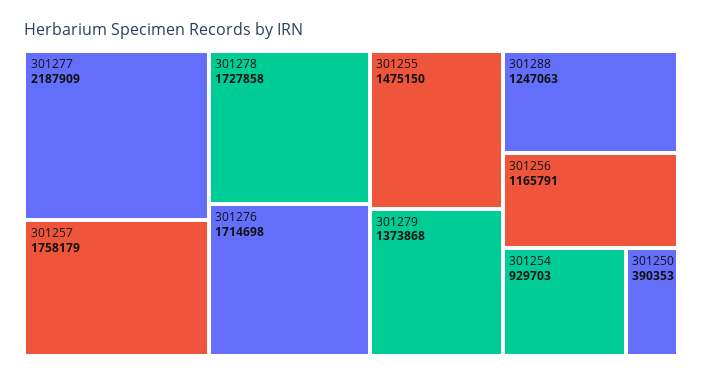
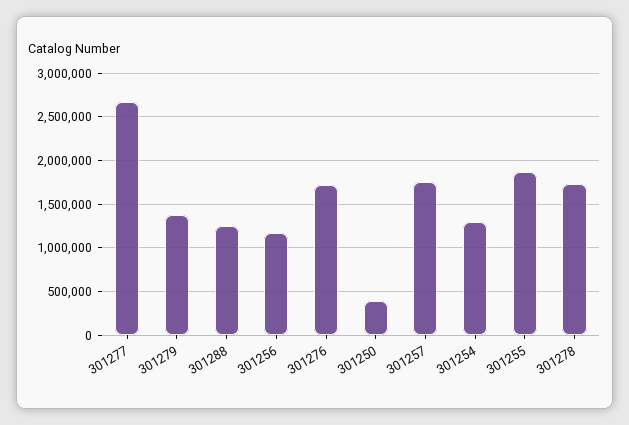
  {
-   "301277": 2187909,
+   "301277": 2700000,
    "301257": 1758179,
    "301278": 1727858,
    "301276": 1714698,
-   "301255": 1475150,
+   "301255": 1900000,
    "301279": 1373868,
    "301288": 1247063,
    "301256": 1165791,
-   "301254": 929703,
+   "301254": 1300000,
    "301250": 390353
  }

